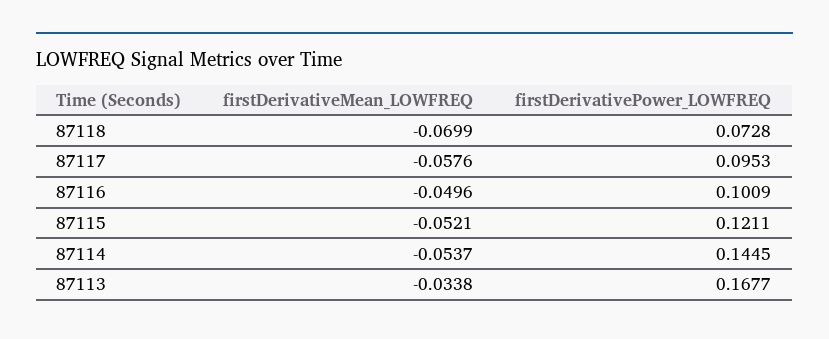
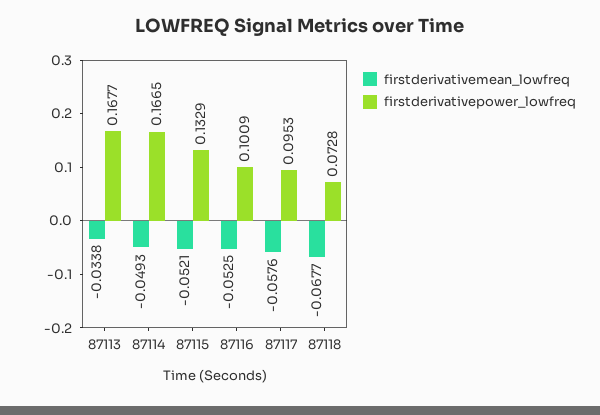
  {
    "firstDerivativeMean_LOWFREQ": {
-     "87118": -0.0699,
+     "87118": -0.0677,
      "87117": -0.0576,
-     "87116": -0.0496,
+     "87116": -0.0525,
      "87115": -0.0521,
-     "87114": -0.0537,
+     "87114": -0.0493,
      "87113": -0.0338
    },
    "firstDerivativePower_LOWFREQ": {
      "87118": 0.0728,
      "87117": 0.0953,
      "87116": 0.1009,
-     "87115": 0.1211,
+     "87115": 0.1329,
-     "87114": 0.1445,
+     "87114": 0.1665,
      "87113": 0.1677
    }
  }

